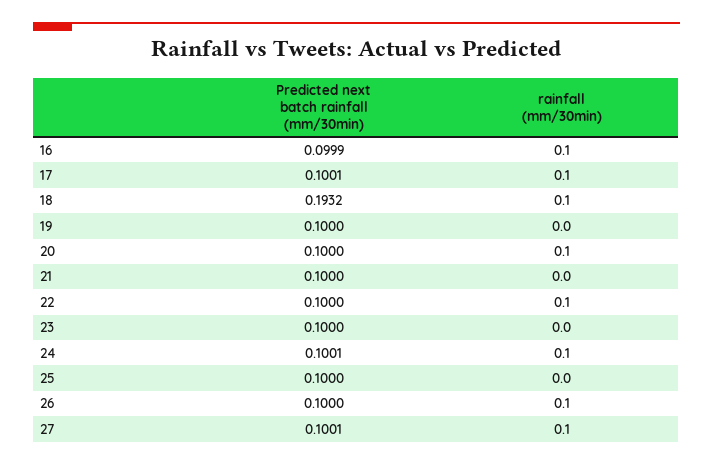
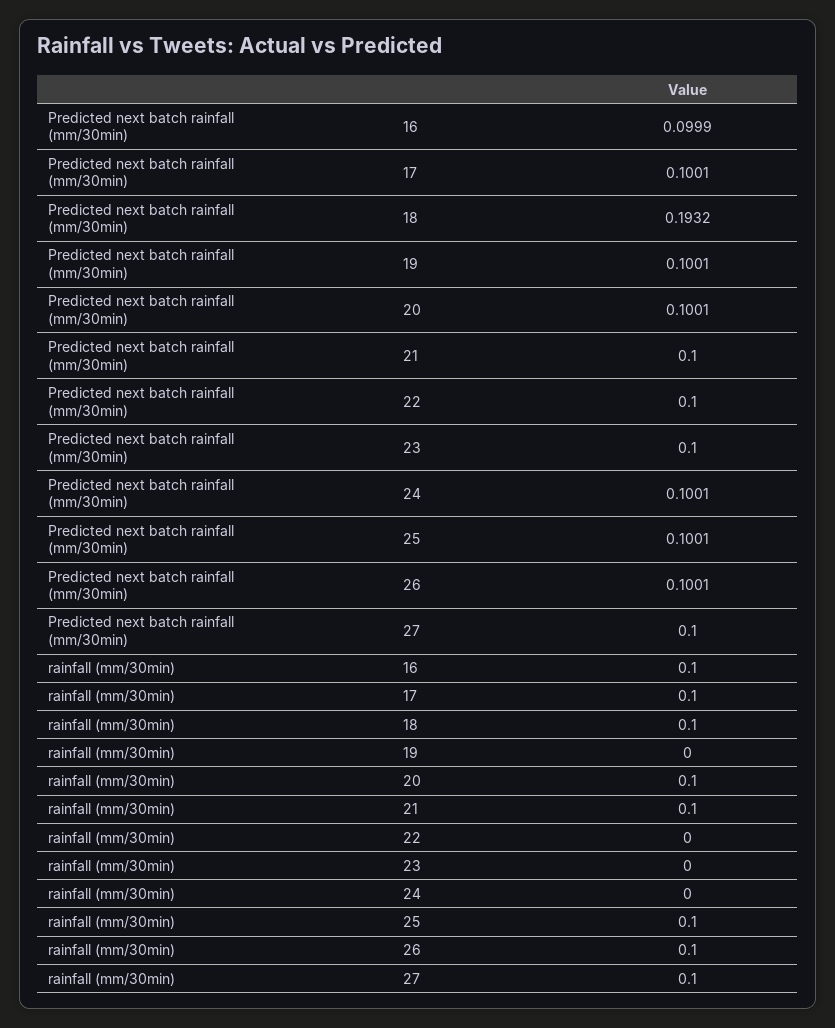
  {
    "Predicted next batch rainfall (mm/30min)": {
      "16": 0.0999,
      "17": 0.1001,
      "18": 0.1932,
-     "19": 0.1,
+     "19": 0.1001,
-     "20": 0.1,
+     "20": 0.1001,
      "21": 0.1,
      "22": 0.1,
      "23": 0.1,
      "24": 0.1001,
-     "25": 0.1,
+     "25": 0.1001,
-     "26": 0.1,
+     "26": 0.1001,
-     "27": 0.1001
+     "27": 0.1
    },
    "rainfall (mm/30min)": {
      "16": 0.1,
      "17": 0.1,
      "18": 0.1,
      "19": 0,
      "20": 0.1,
-     "21": 0,
+     "21": 0.1,
-     "22": 0.1,
+     "22": 0,
      "23": 0,
-     "24": 0.1,
+     "24": 0,
-     "25": 0,
+     "25": 0.1,
      "26": 0.1,
      "27": 0.1
    }
  }

